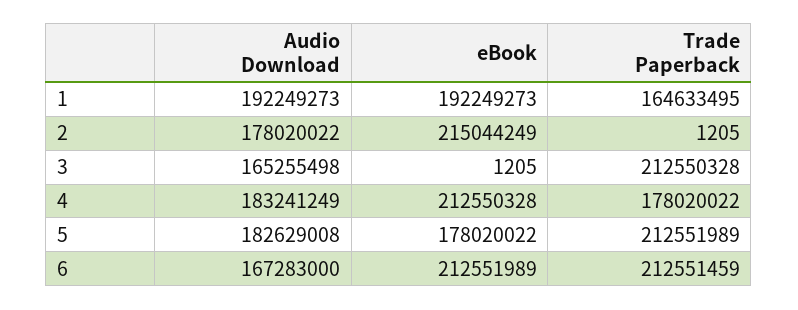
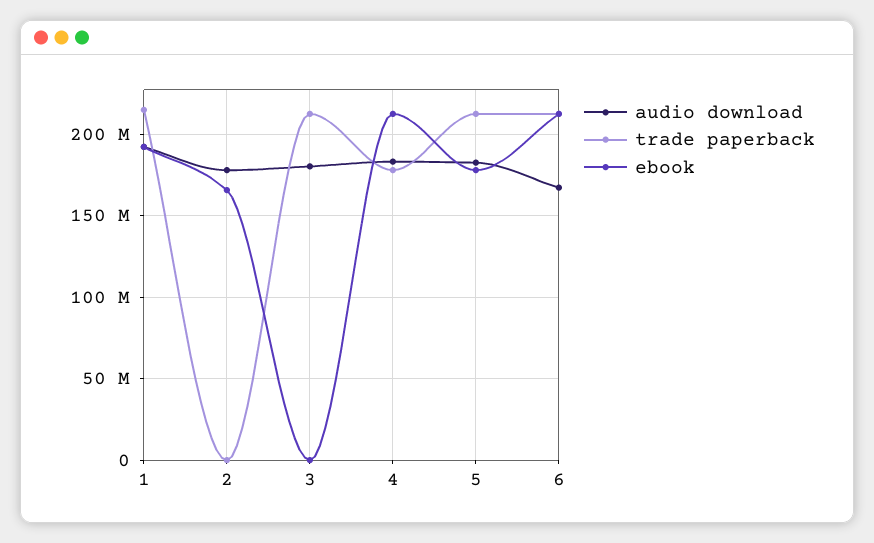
  {
    "Audio Download": {
      "1": 192249273,
      "2": 178020022,
-     "3": 165255498,
+     "3": 180000000,
      "4": 183241249,
      "5": 182629008,
      "6": 167283000
    },
    "eBook": {
      "1": 192249273,
-     "2": 215044249,
+     "2": 165000000,
      "3": 1205,
      "4": 212550328,
      "5": 178020022,
      "6": 212551989
    },
    "Trade Paperback": {
-     "1": 164633495,
+     "1": 215000000,
      "2": 1205,
      "3": 212550328,
      "4": 178020022,
      "5": 212551989,
      "6": 212551459
    }
  }

